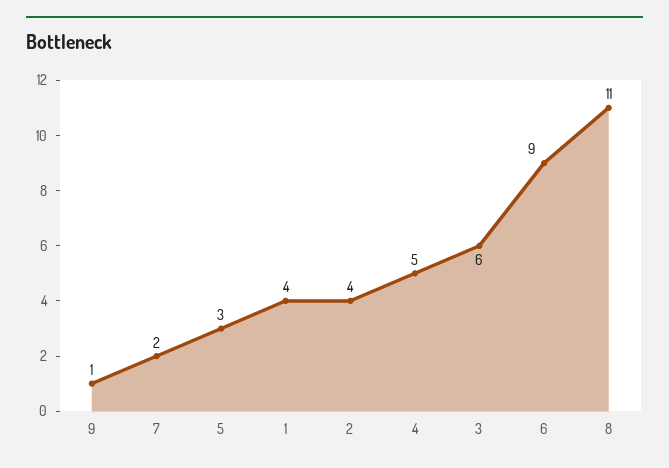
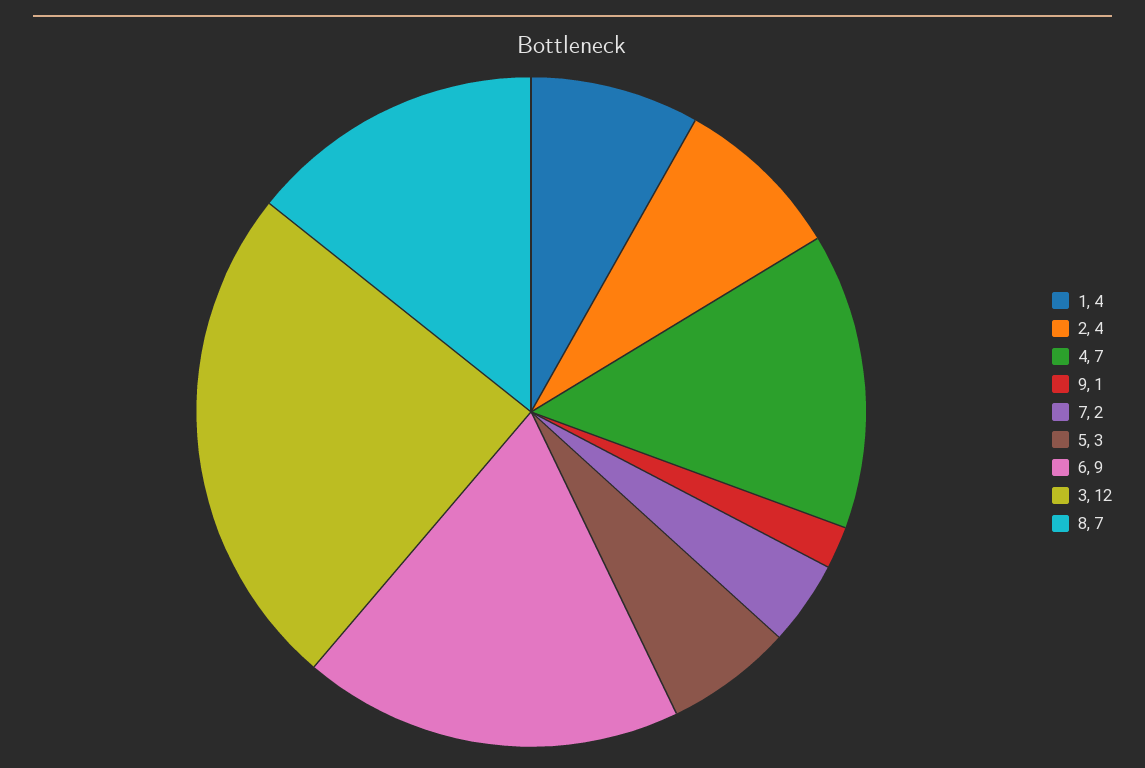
  {
    "9": 1,
    "7": 2,
    "5": 3,
    "1": 4,
    "2": 4,
-   "4": 5,
+   "4": 7,
-   "3": 6,
+   "3": 12,
    "6": 9,
-   "8": 11
+   "8": 7
  }

